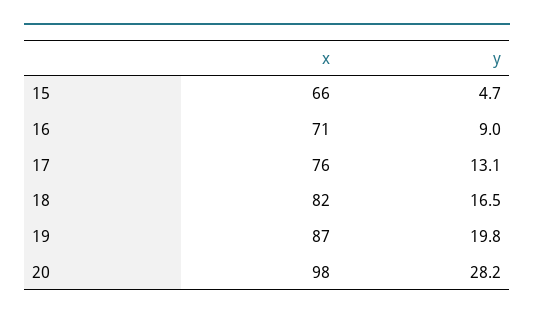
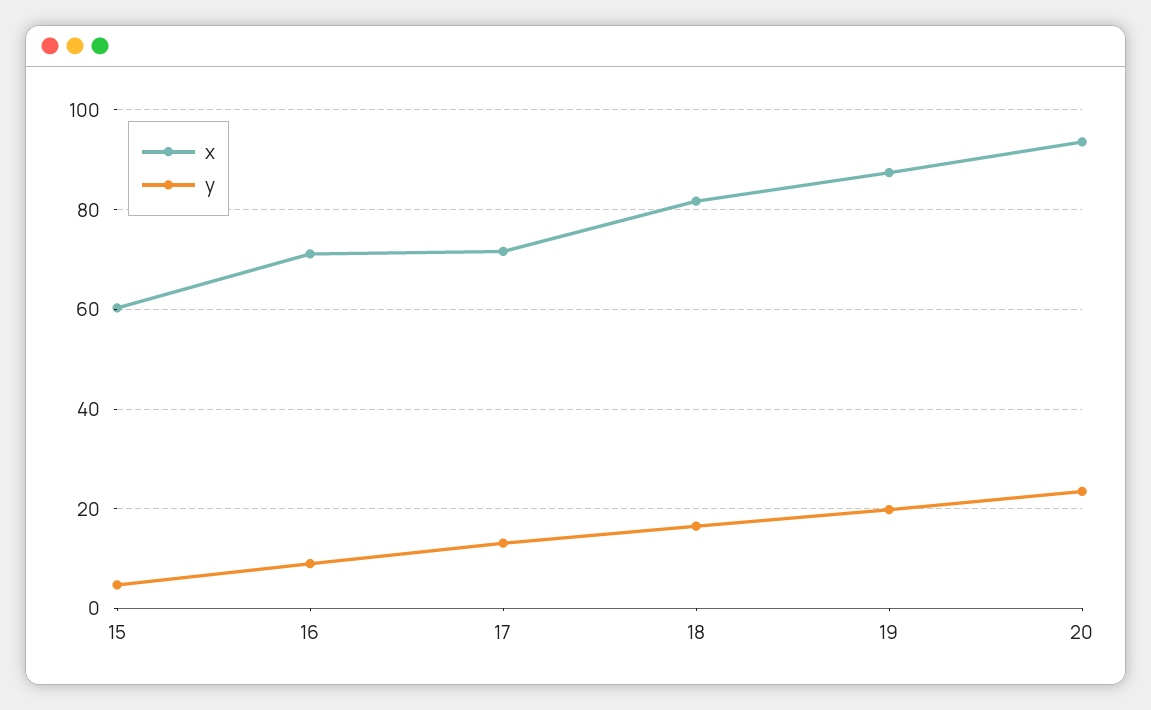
  {
    "x": {
-     "15": 66,
+     "15": 60,
      "16": 71,
-     "17": 76,
+     "17": 72,
      "18": 82,
      "19": 87,
-     "20": 98
+     "20": 94
    },
    "y": {
      "15": 4.7,
      "16": 9,
      "17": 13.1,
      "18": 16.5,
      "19": 19.8,
-     "20": 28.2
+     "20": 24
    }
  }

